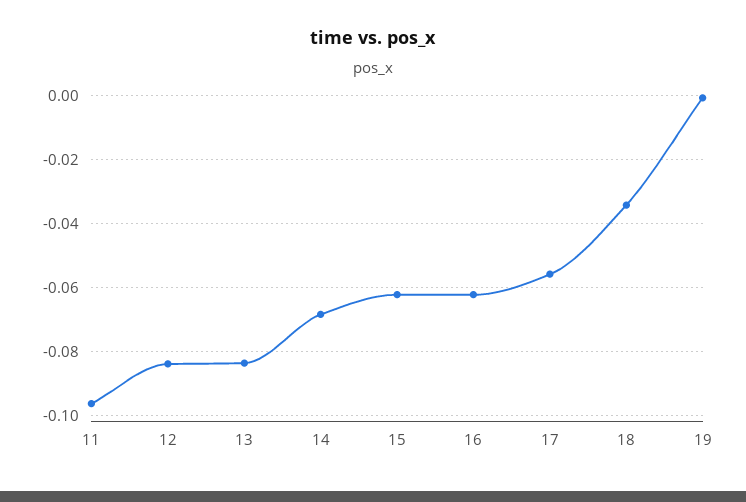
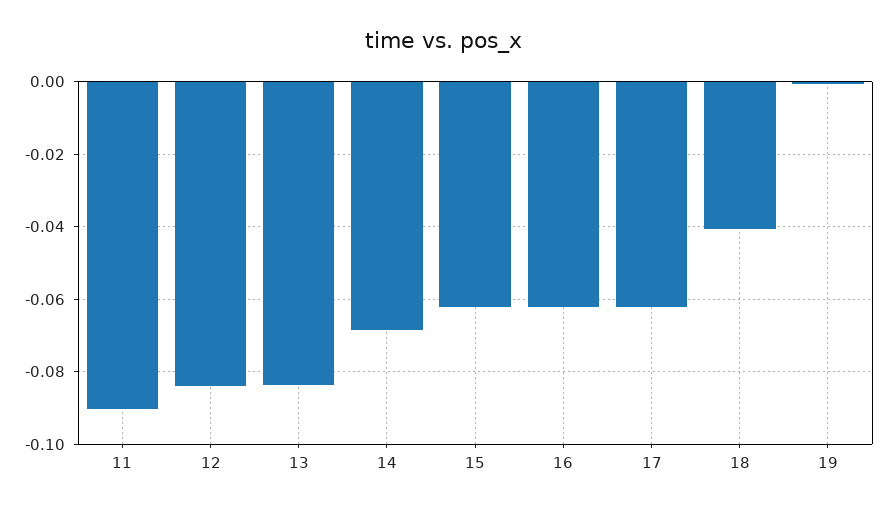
  {
-   "11": -0.096,
+   "11": -0.09,
    "12": -0.084,
    "13": -0.084,
    "14": -0.068,
    "15": -0.062,
    "16": -0.062,
-   "17": -0.056,
+   "17": -0.062,
-   "18": -0.034,
+   "18": -0.04,
    "19": 0
  }

